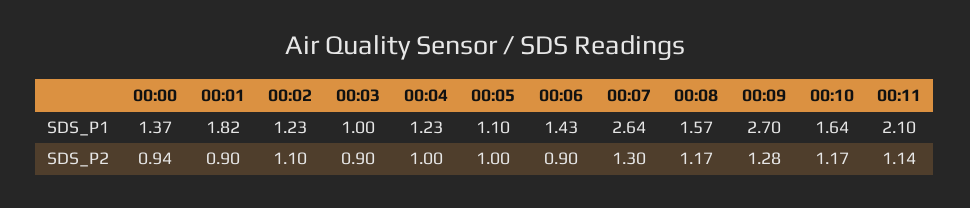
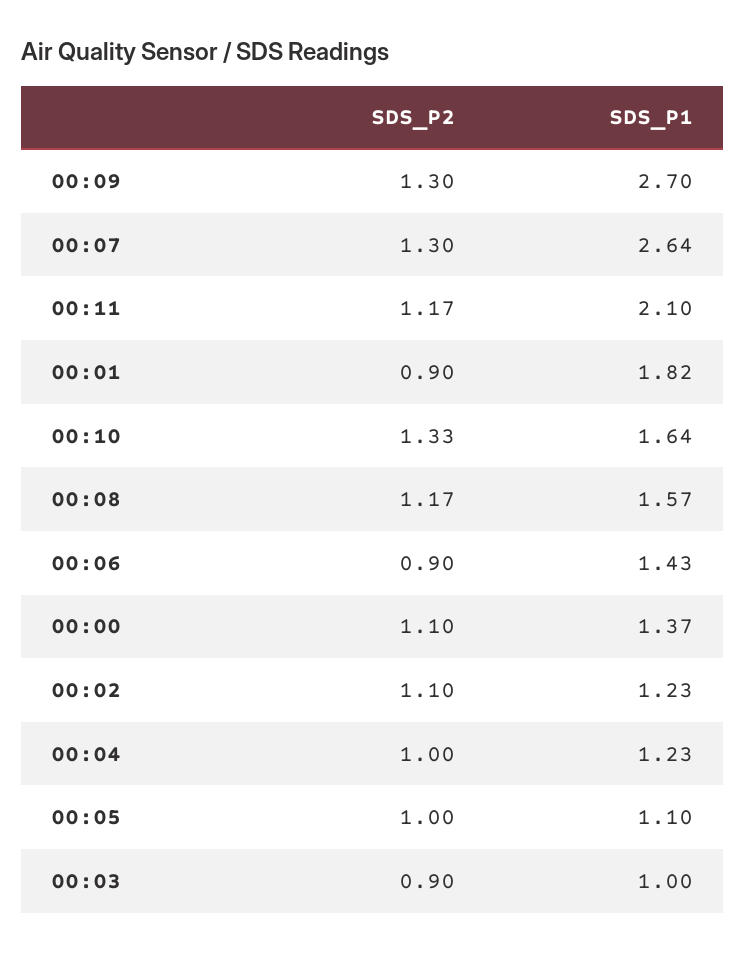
  {
    "00:00": {
      "SDS_P1": 1.37,
-     "SDS_P2": 0.94
+     "SDS_P2": 1.1
    },
    "00:01": {
      "SDS_P1": 1.82,
      "SDS_P2": 0.9
    },
    "00:02": {
      "SDS_P1": 1.23,
      "SDS_P2": 1.1
    },
    "00:03": {
      "SDS_P1": 1,
      "SDS_P2": 0.9
    },
    "00:04": {
      "SDS_P1": 1.23,
      "SDS_P2": 1
    },
    "00:05": {
      "SDS_P1": 1.1,
      "SDS_P2": 1
    },
    "00:06": {
      "SDS_P1": 1.43,
      "SDS_P2": 0.9
    },
    "00:07": {
      "SDS_P1": 2.64,
      "SDS_P2": 1.3
    },
    "00:08": {
      "SDS_P1": 1.57,
      "SDS_P2": 1.17
    },
    "00:09": {
      "SDS_P1": 2.7,
-     "SDS_P2": 1.28
+     "SDS_P2": 1.3
    },
    "00:10": {
      "SDS_P1": 1.64,
-     "SDS_P2": 1.17
+     "SDS_P2": 1.33
    },
    "00:11": {
      "SDS_P1": 2.1,
-     "SDS_P2": 1.14
+     "SDS_P2": 1.17
    }
  }

